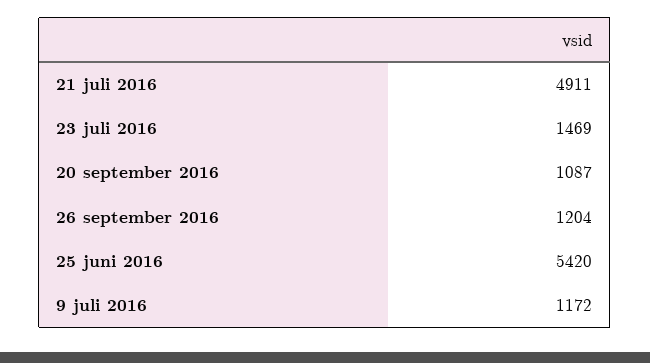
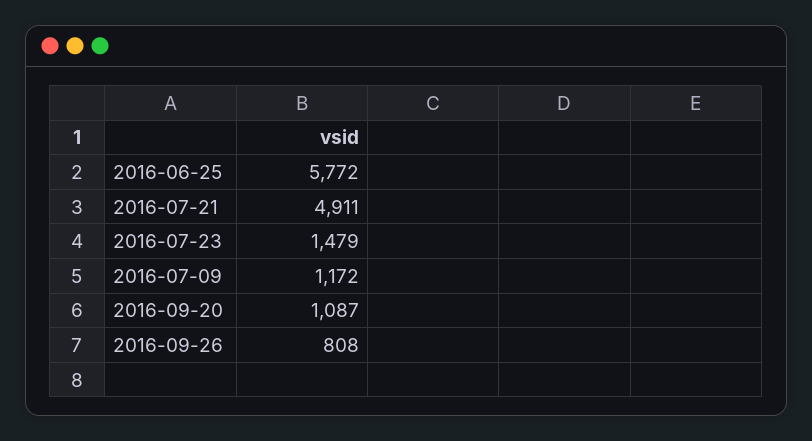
  {
    "21 juli 2016": 4911,
-   "23 juli 2016": 1469,
+   "23 juli 2016": 1479,
    "20 september 2016": 1087,
-   "26 september 2016": 1204,
+   "26 september 2016": 808,
-   "25 juni 2016": 5420,
+   "25 juni 2016": 5772,
    "9 juli 2016": 1172
  }

